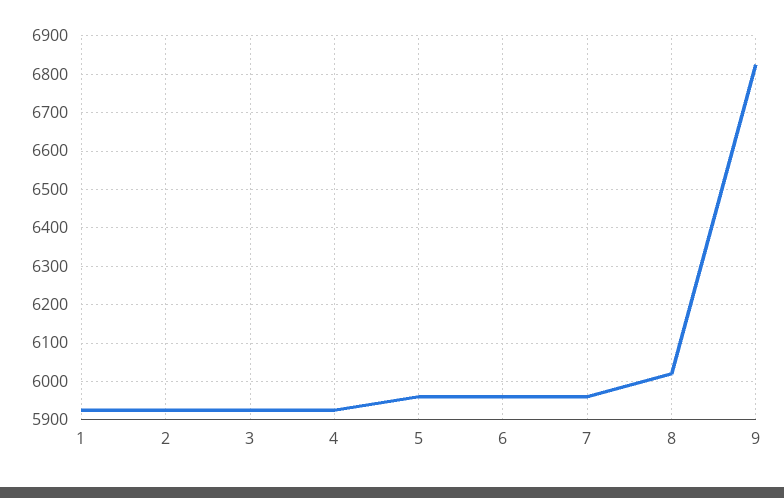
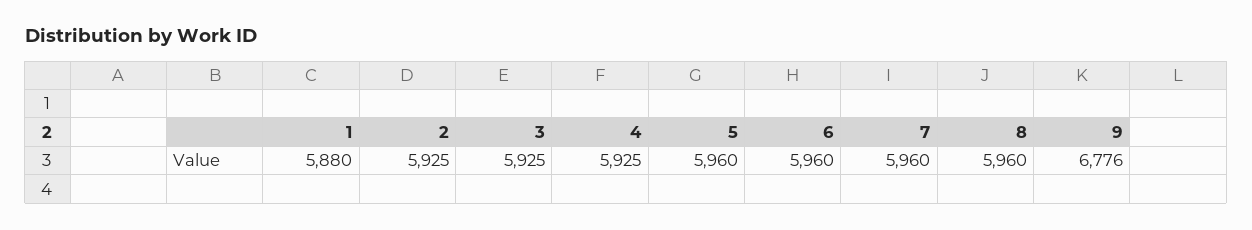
  {
-   "1": 5920,
+   "1": 5880,
    "2": 5925,
    "3": 5925,
    "4": 5925,
    "5": 5960,
    "6": 5960,
    "7": 5960,
-   "8": 6020,
+   "8": 5960,
-   "9": 6820
+   "9": 6776
  }

